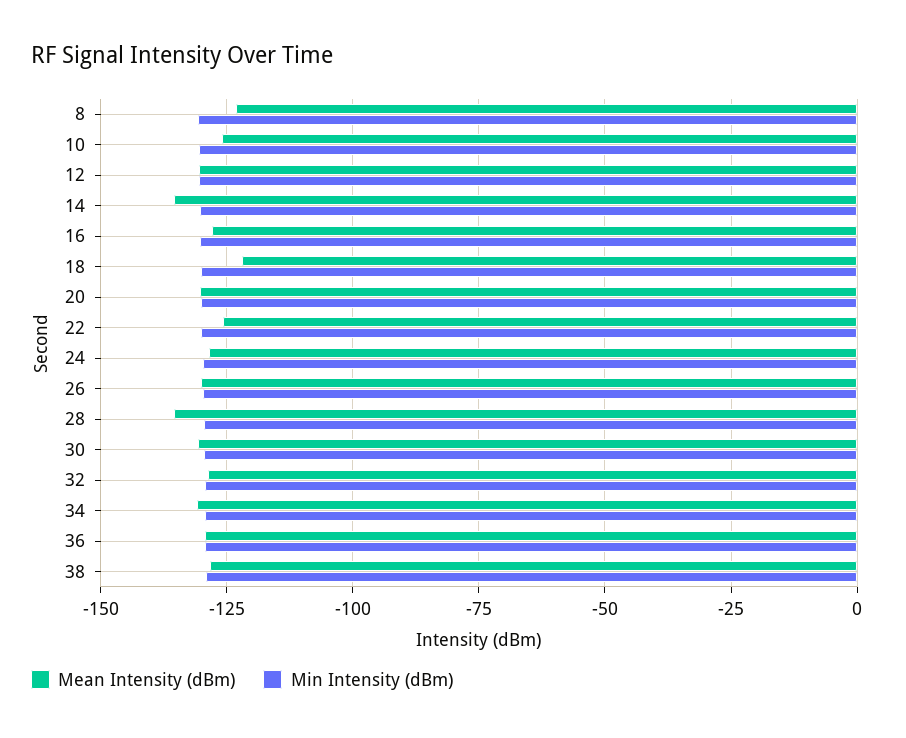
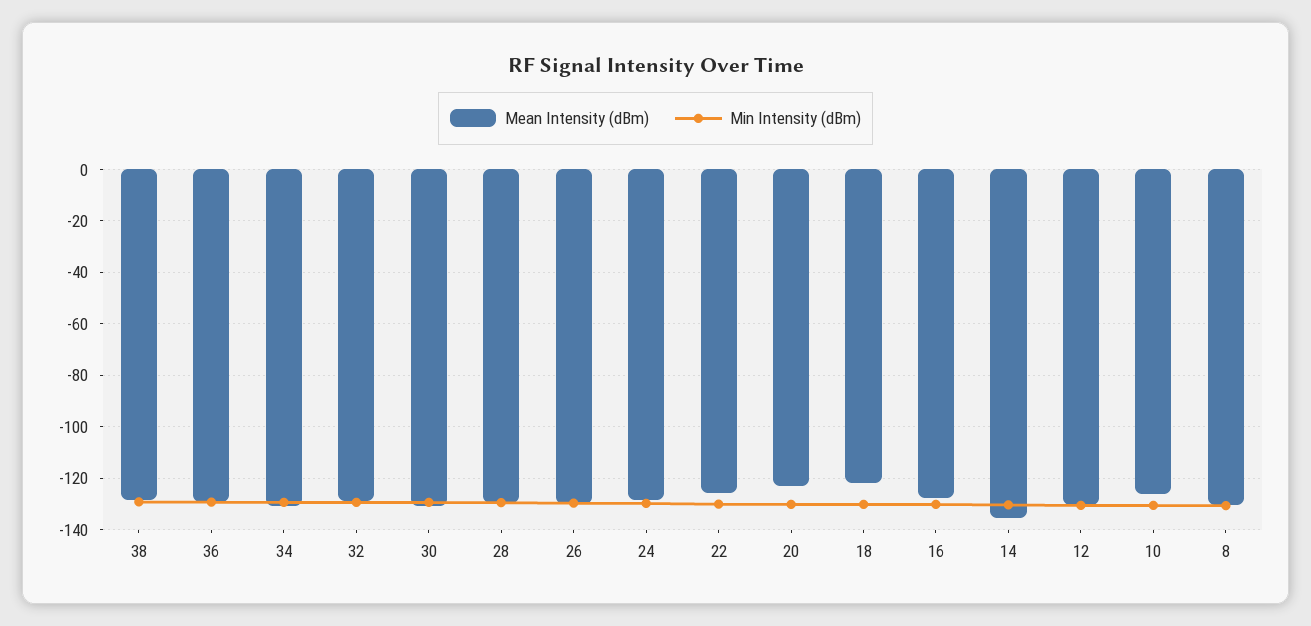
  {
    "Mean Intensity (dBm)": {
-     "8": -122.5,
+     "8": -130,
      "10": -125,
      "12": -130,
      "14": -135,
      "16": -127.5,
      "18": -122.5,
-     "20": -130,
+     "20": -122.5,
      "22": -125,
      "24": -127.5,
      "26": -130,
-     "28": -135,
+     "28": -130,
      "30": -130,
      "32": -127.5,
      "34": -130,
      "36": -130,
      "38": -127.5
    },
    "Min Intensity (dBm)": {
      "8": -130,
      "10": -130,
      "12": -130,
      "14": -130,
      "16": -130,
      "18": -130,
      "20": -130,
      "22": -130,
      "24": -130,
      "26": -130,
      "28": -130,
      "30": -130,
      "32": -130,
      "34": -130,
      "36": -130,
      "38": -130
    }
  }

